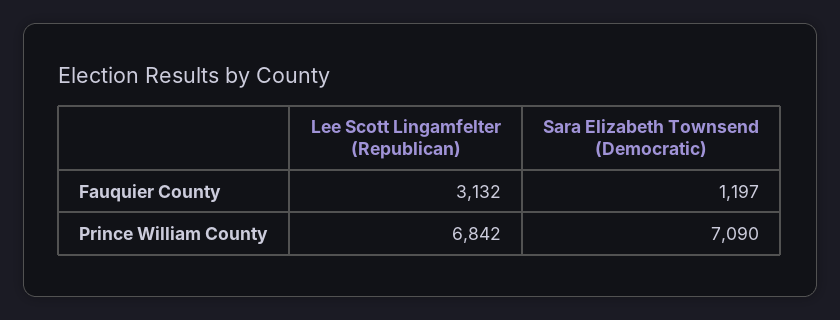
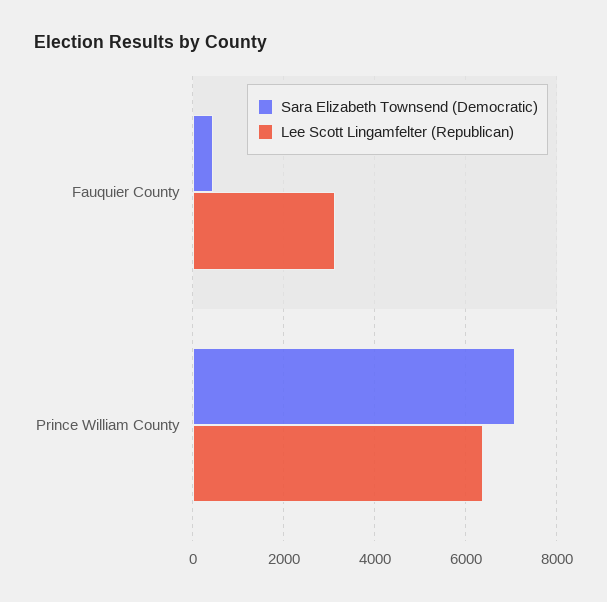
  {
    "Lee Scott Lingamfelter (Republican)": {
      "Fauquier County": 3132,
-     "Prince William County": 6842
+     "Prince William County": 6400
    },
    "Sara Elizabeth Townsend (Democratic)": {
-     "Fauquier County": 1197,
+     "Fauquier County": 400,
      "Prince William County": 7090
    }
  }

